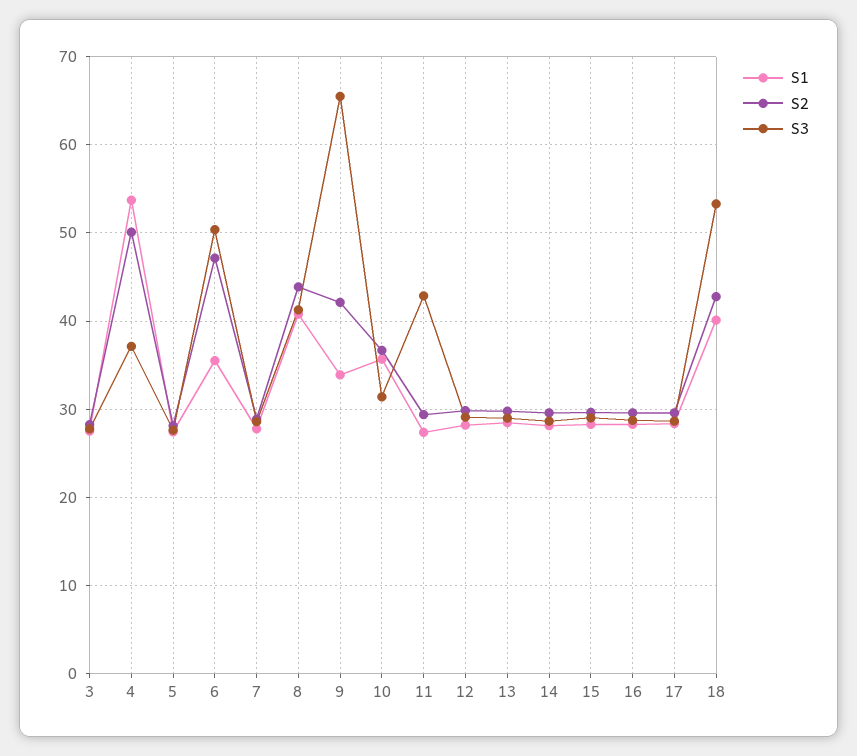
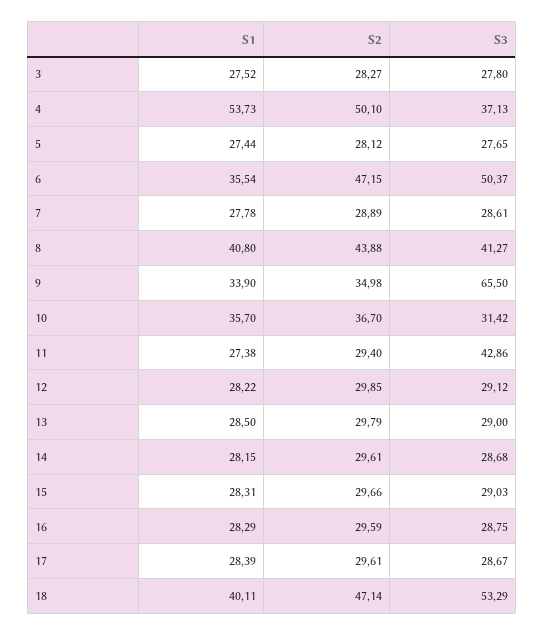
  {
    "S1": {
      "3": 27.52,
      "4": 53.73,
      "5": 27.44,
      "6": 35.54,
      "7": 27.78,
      "8": 40.8,
      "9": 33.9,
      "10": 35.7,
      "11": 27.38,
      "12": 28.22,
      "13": 28.5,
      "14": 28.15,
      "15": 28.31,
      "16": 28.29,
      "17": 28.39,
      "18": 40.11
    },
    "S2": {
      "3": 28.27,
      "4": 50.1,
      "5": 28.12,
      "6": 47.15,
      "7": 28.89,
      "8": 43.88,
-     "9": 42,
+     "9": 34.98,
      "10": 36.7,
      "11": 29.4,
      "12": 29.85,
      "13": 29.79,
      "14": 29.61,
      "15": 29.66,
      "16": 29.59,
      "17": 29.61,
-     "18": 43
+     "18": 47.14
    },
    "S3": {
      "3": 27.8,
      "4": 37.13,
      "5": 27.65,
      "6": 50.37,
      "7": 28.61,
      "8": 41.27,
      "9": 65.5,
      "10": 31.42,
      "11": 42.86,
      "12": 29.12,
      "13": 29,
      "14": 28.68,
      "15": 29.03,
      "16": 28.75,
      "17": 28.67,
      "18": 53.29
    }
  }

